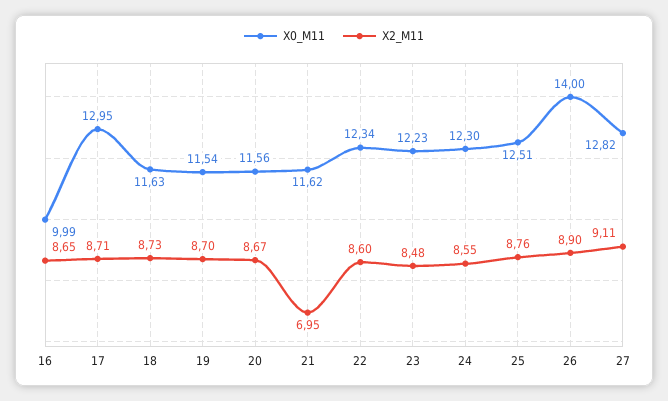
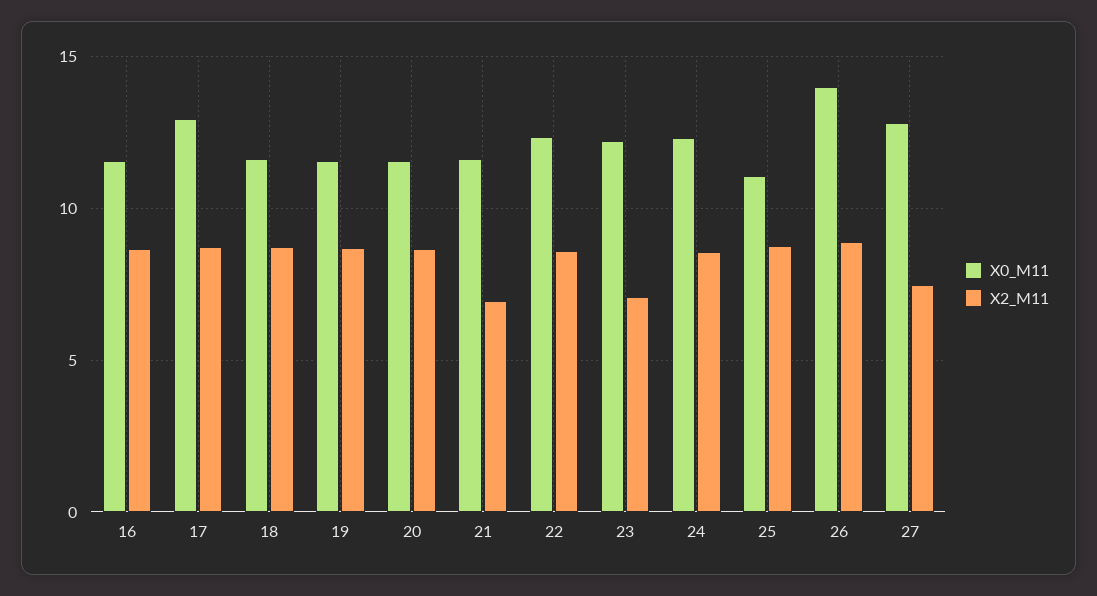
  {
    "X0_M11": {
-     "16": 9.99,
+     "16": 11.5,
      "17": 12.95,
      "18": 11.63,
      "19": 11.54,
      "20": 11.56,
      "21": 11.62,
      "22": 12.34,
      "23": 12.23,
      "24": 12.3,
-     "25": 12.51,
+     "25": 11,
      "26": 14,
      "27": 12.82
    },
    "X2_M11": {
      "16": 8.65,
      "17": 8.71,
      "18": 8.73,
      "19": 8.7,
      "20": 8.67,
      "21": 6.95,
      "22": 8.6,
-     "23": 8.48,
+     "23": 7,
      "24": 8.55,
      "25": 8.76,
      "26": 8.9,
-     "27": 9.11
+     "27": 7.5
    }
  }

